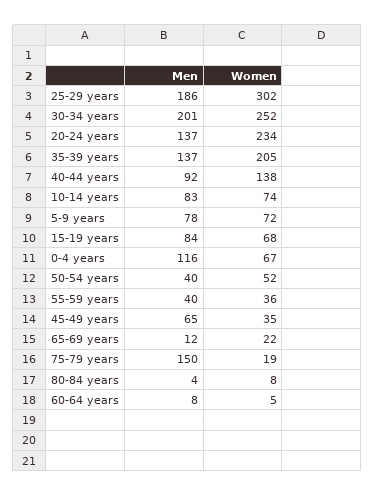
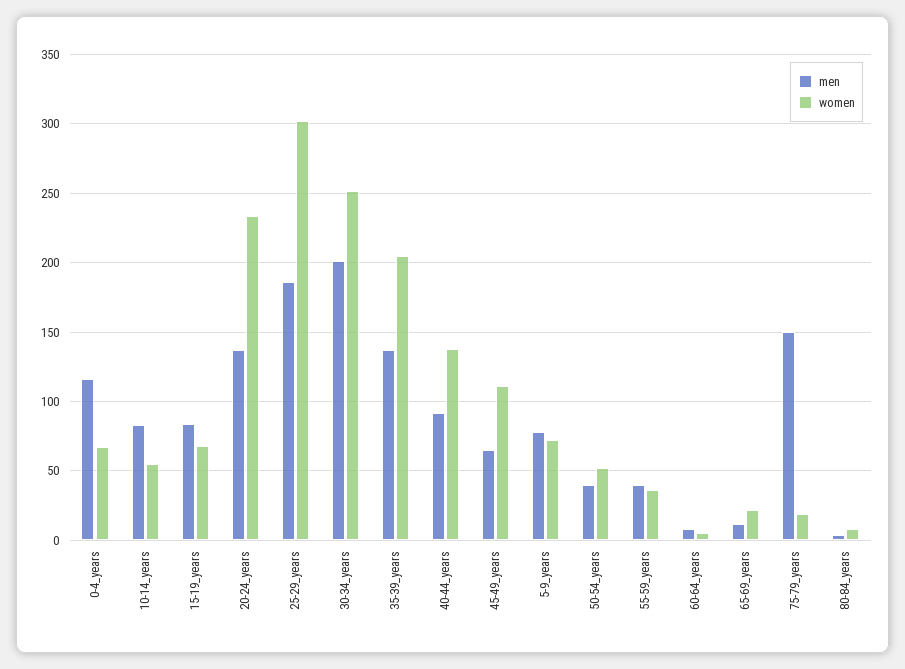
  {
    "Men": {
      "25-29 years": 186,
      "30-34 years": 201,
      "20-24 years": 137,
      "35-39 years": 137,
      "40-44 years": 92,
      "10-14 years": 83,
      "5-9 years": 78,
      "15-19 years": 84,
      "0-4 years": 116,
      "50-54 years": 40,
      "55-59 years": 40,
      "45-49 years": 65,
      "65-69 years": 12,
      "75-79 years": 150,
      "80-84 years": 4,
      "60-64 years": 8
    },
    "Women": {
      "25-29 years": 302,
      "30-34 years": 252,
      "20-24 years": 234,
      "35-39 years": 205,
      "40-44 years": 138,
-     "10-14 years": 74,
+     "10-14 years": 55,
      "5-9 years": 72,
      "15-19 years": 68,
      "0-4 years": 67,
      "50-54 years": 52,
      "55-59 years": 36,
-     "45-49 years": 35,
+     "45-49 years": 110,
      "65-69 years": 22,
      "75-79 years": 19,
      "80-84 years": 8,
      "60-64 years": 5
    }
  }

